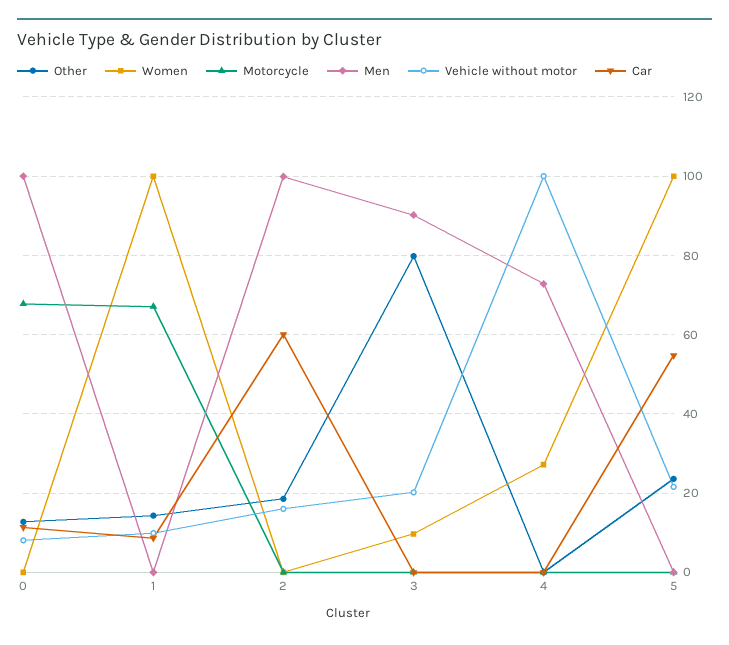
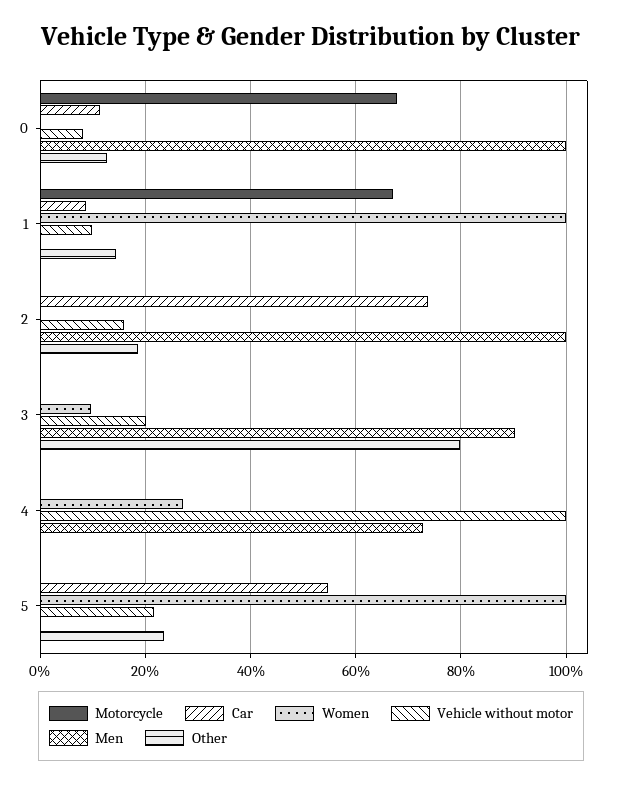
  {
    "Other": {
      "0": 12,
      "1": 14,
      "2": 18,
      "3": 80,
      "4": 0,
      "5": 24
    },
    "Women": {
      "0": 0,
      "1": 100,
      "2": 0,
      "3": 10,
      "4": 28,
      "5": 100
    },
    "Motorcycle": {
      "0": 68,
      "1": 68,
      "2": 0,
      "3": 0,
      "4": 0,
      "5": 0
    },
    "Men": {
      "0": 100,
      "1": 0,
      "2": 100,
      "3": 90,
      "4": 72,
      "5": 0
    },
    "Vehicle without motor": {
      "0": 8,
      "1": 10,
      "2": 16,
      "3": 20,
      "4": 100,
      "5": 22
    },
    "Car": {
      "0": 12,
      "1": 8,
-     "2": 60,
+     "2": 74,
      "3": 0,
      "4": 0,
      "5": 54
    }
  }

